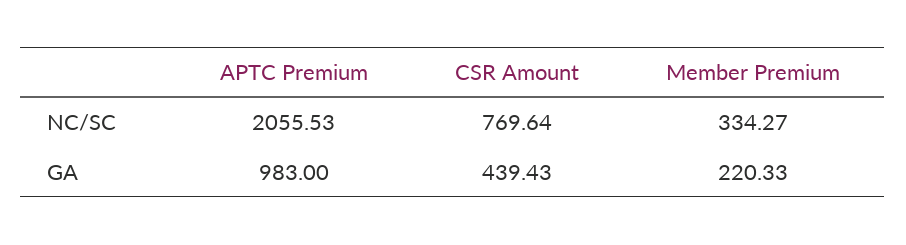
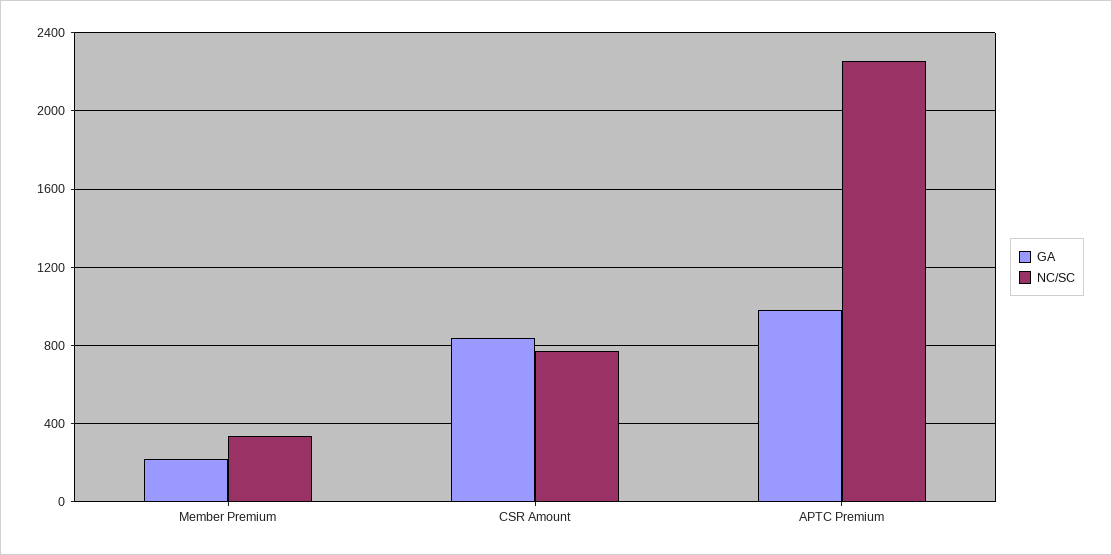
  {
    "NC/SC": {
-     "APTC Premium": 2055.53,
+     "APTC Premium": 2250,
      "CSR Amount": 769.64,
      "Member Premium": 334.27
    },
    "GA": {
      "APTC Premium": 983,
-     "CSR Amount": 439.43,
+     "CSR Amount": 850,
      "Member Premium": 220.33
    }
  }

